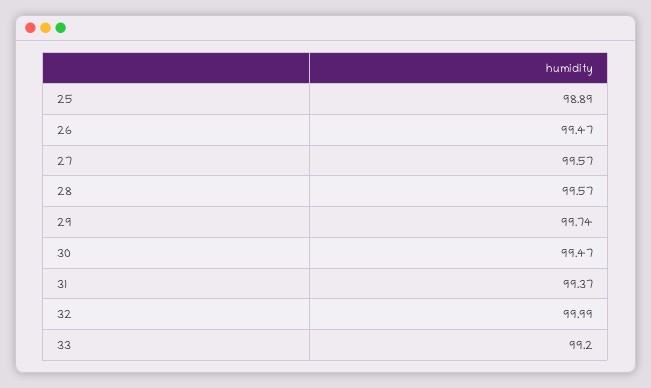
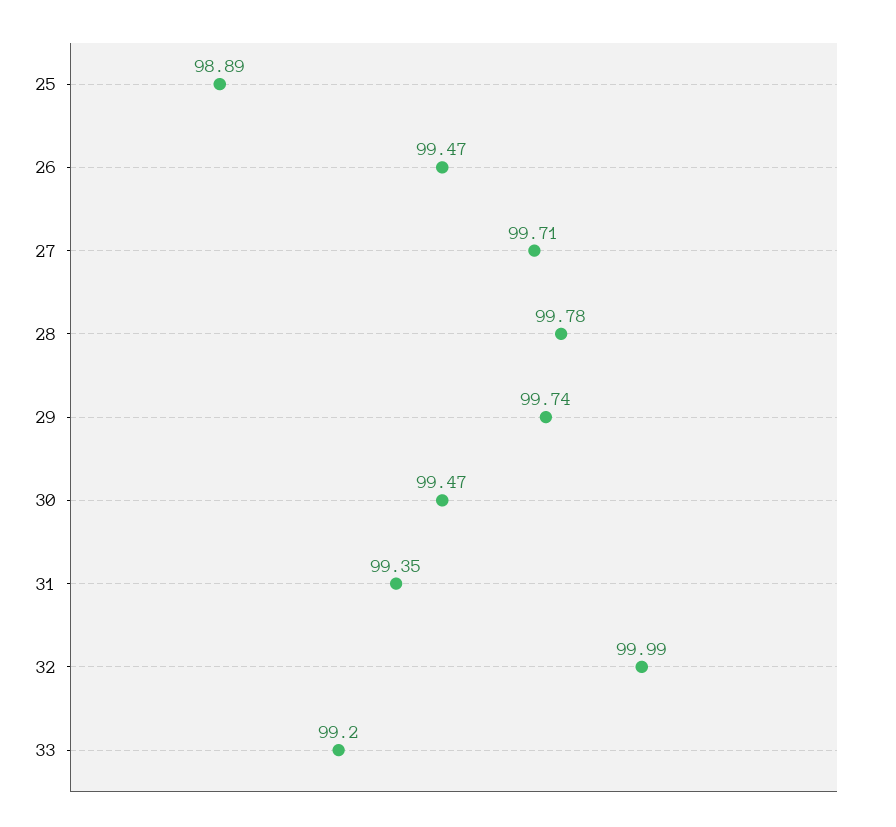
  {
    "25": 98.89,
    "26": 99.47,
-   "27": 99.57,
+   "27": 99.71,
-   "28": 99.57,
+   "28": 99.78,
    "29": 99.74,
    "30": 99.47,
-   "31": 99.37,
+   "31": 99.35,
    "32": 99.99,
    "33": 99.2
  }

